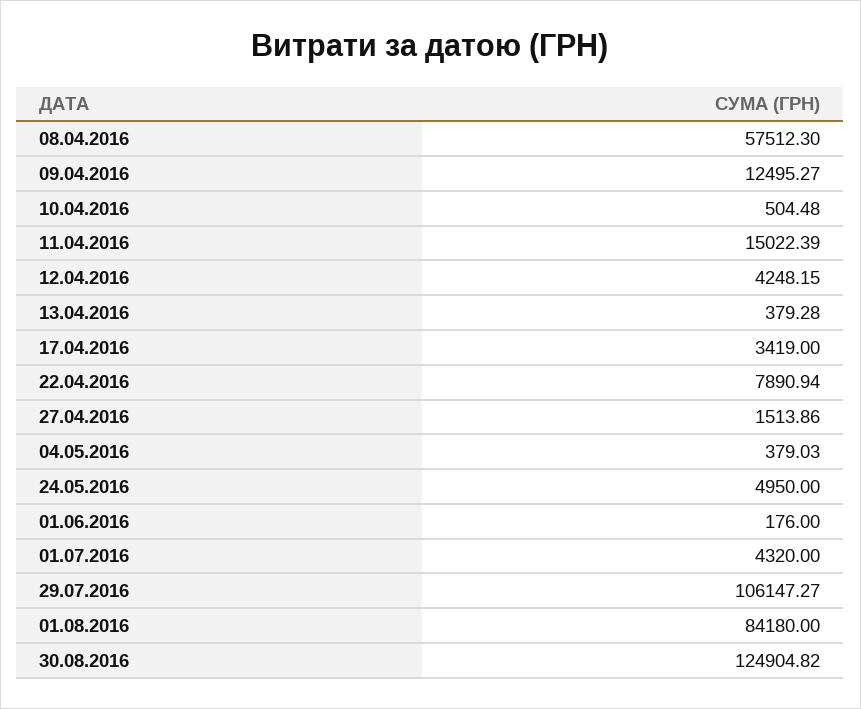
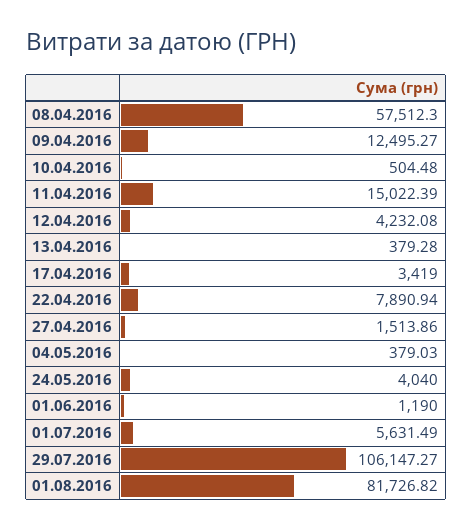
  {
    "08.04.2016": 57512.3,
    "09.04.2016": 12495.27,
    "10.04.2016": 504.48,
    "11.04.2016": 15022.39,
-   "12.04.2016": 4248.15,
+   "12.04.2016": 4232.08,
    "13.04.2016": 379.28,
    "17.04.2016": 3419,
    "22.04.2016": 7890.94,
    "27.04.2016": 1513.86,
    "04.05.2016": 379.03,
-   "24.05.2016": 4950,
+   "24.05.2016": 4040,
-   "01.06.2016": 176,
+   "01.06.2016": 1190,
-   "01.07.2016": 4320,
+   "01.07.2016": 5631.49,
    "29.07.2016": 106147.27,
-   "01.08.2016": 84180,
+   "01.08.2016": 81726.82
-   "30.08.2016": 124904.82
  }

